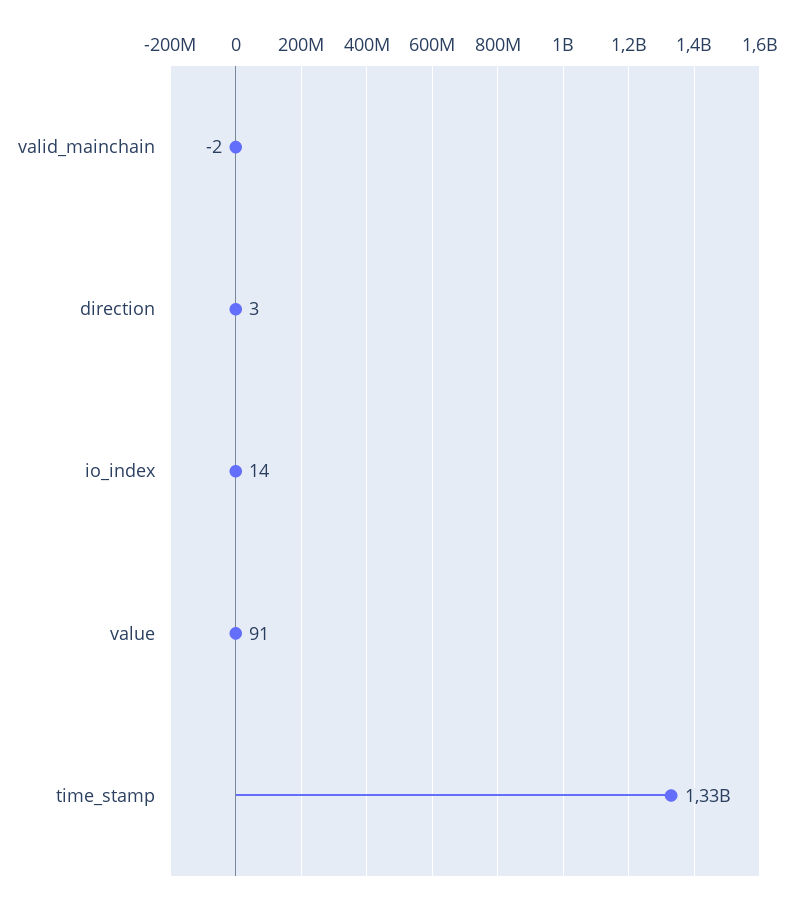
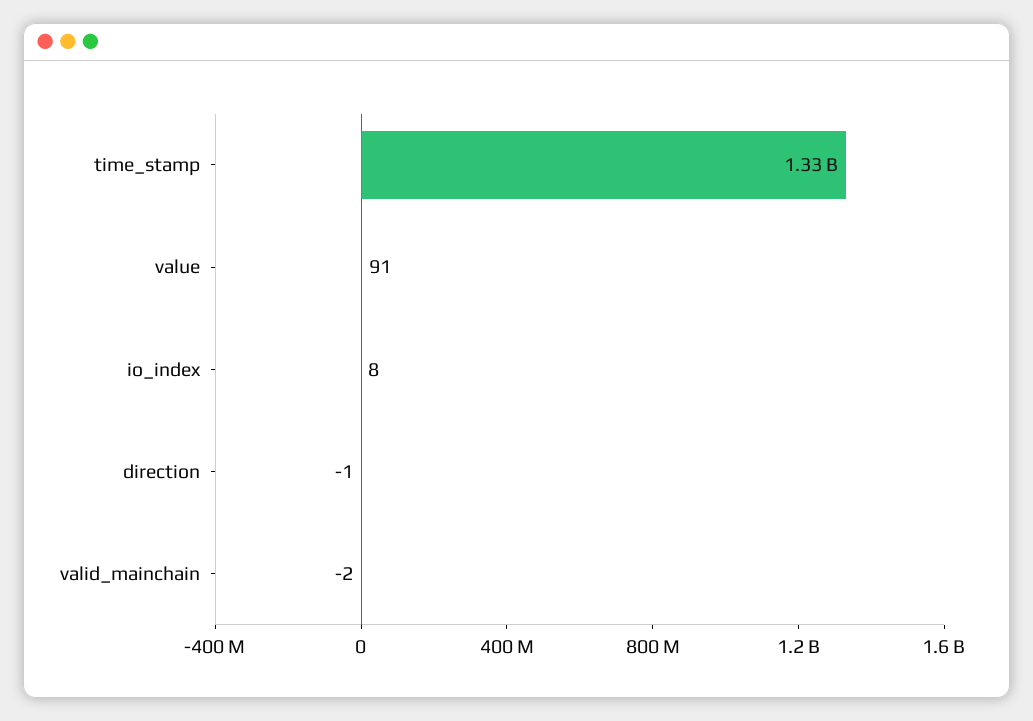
  {
    "valid_mainchain": -2,
-   "direction": 3,
+   "direction": -1,
-   "io_index": 14,
+   "io_index": 8,
    "value": 91,
    "time_stamp": 1330000000
  }

